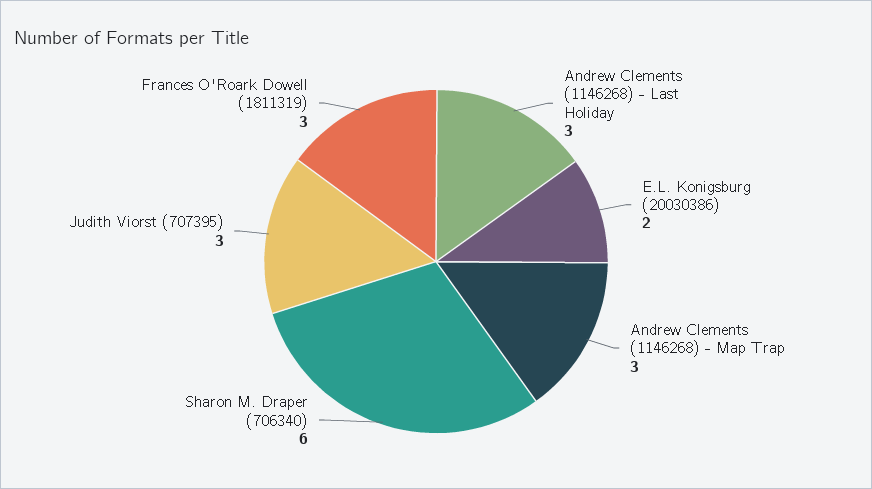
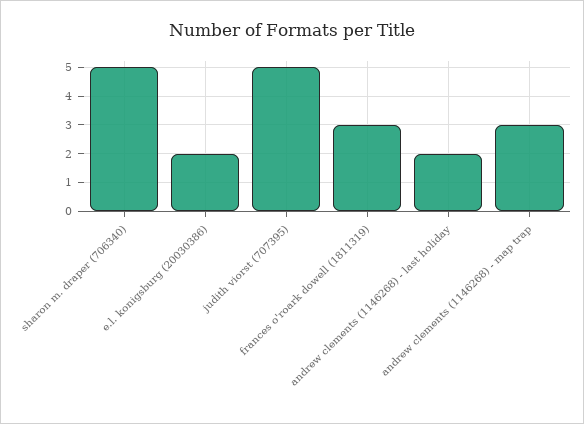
  {
-   "Andrew Clements (1146268) - Last Holiday": 3,
+   "Andrew Clements (1146268) - Last Holiday": 2,
    "E.L. Konigsburg (20030386)": 2,
    "Andrew Clements (1146268) - Map Trap": 3,
-   "Sharon M. Draper (706340)": 6,
+   "Sharon M. Draper (706340)": 5,
-   "Judith Viorst (707395)": 3,
+   "Judith Viorst (707395)": 5,
    "Frances O'Roark Dowell (1811319)": 3
  }

